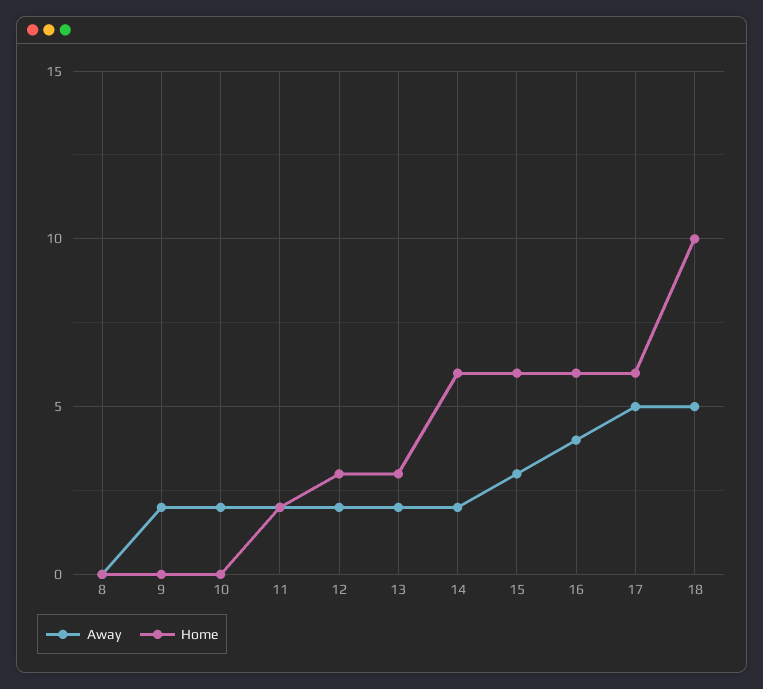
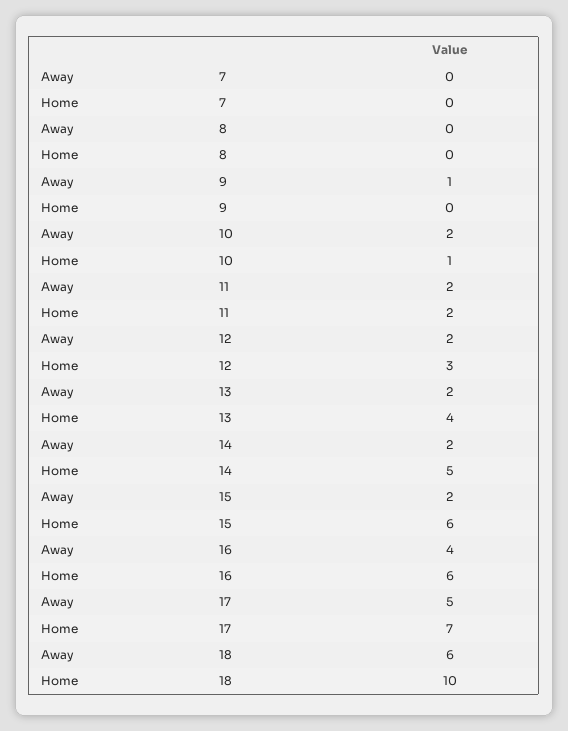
  {
    "Away": {
      "8": 0,
-     "9": 2,
+     "9": 1,
      "10": 2,
      "11": 2,
      "12": 2,
      "13": 2,
      "14": 2,
-     "15": 3,
+     "15": 2,
      "16": 4,
      "17": 5,
-     "18": 5
+     "18": 6,
+     "7": 0
    },
    "Home": {
      "8": 0,
      "9": 0,
-     "10": 0,
+     "10": 1,
      "11": 2,
      "12": 3,
-     "13": 3,
+     "13": 4,
-     "14": 6,
+     "14": 5,
      "15": 6,
      "16": 6,
-     "17": 6,
+     "17": 7,
-     "18": 10
+     "18": 10,
+     "7": 0
    }
  }

